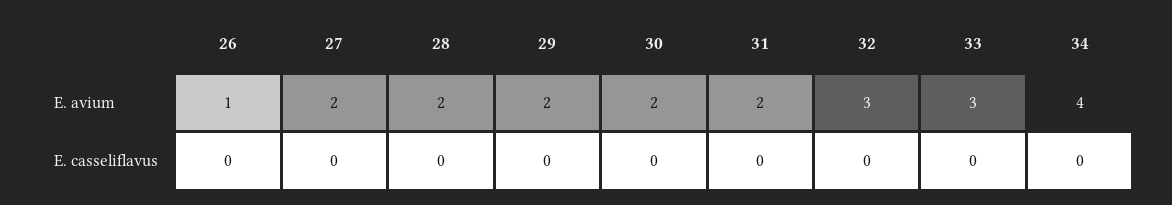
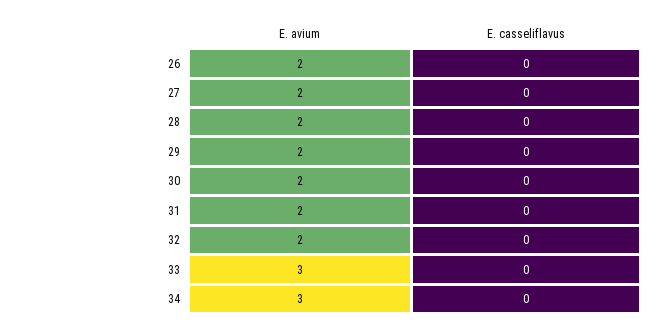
  {
    "26": {
-     "E. avium": 1,
+     "E. avium": 2,
      "E. casseliflavus": 0
    },
    "27": {
      "E. avium": 2,
      "E. casseliflavus": 0
    },
    "28": {
      "E. avium": 2,
      "E. casseliflavus": 0
    },
    "29": {
      "E. avium": 2,
      "E. casseliflavus": 0
    },
    "30": {
      "E. avium": 2,
      "E. casseliflavus": 0
    },
    "31": {
      "E. avium": 2,
      "E. casseliflavus": 0
    },
    "32": {
-     "E. avium": 3,
+     "E. avium": 2,
      "E. casseliflavus": 0
    },
    "33": {
      "E. avium": 3,
      "E. casseliflavus": 0
    },
    "34": {
-     "E. avium": 4,
+     "E. avium": 3,
      "E. casseliflavus": 0
    }
  }

